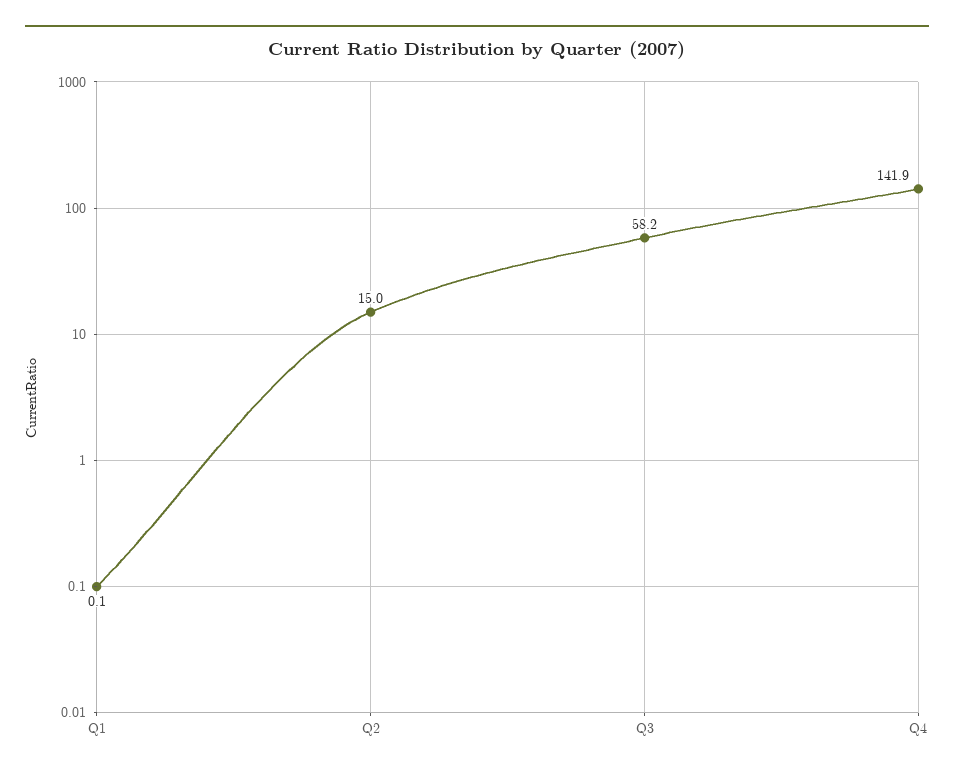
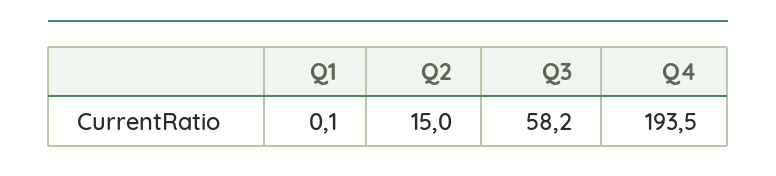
  {
    "Q1": 0.1,
    "Q2": 15,
    "Q3": 58.2,
-   "Q4": 141.9
+   "Q4": 193.5
  }

